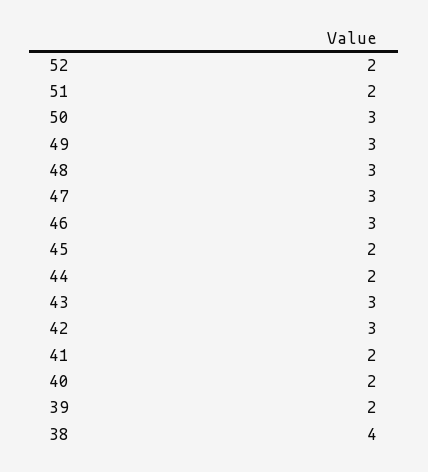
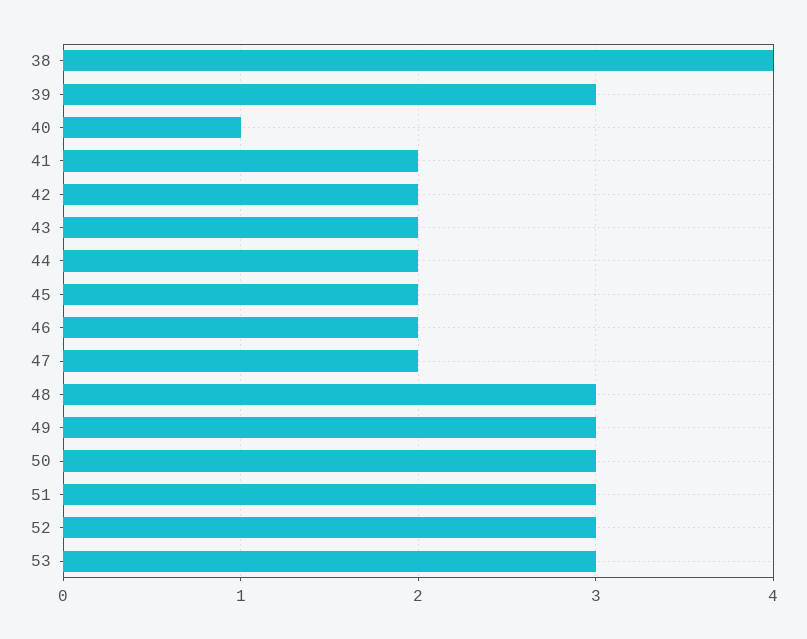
  {
-   "52": 2,
+   "52": 3,
-   "51": 2,
+   "51": 3,
    "50": 3,
    "49": 3,
    "48": 3,
-   "47": 3,
+   "47": 2,
-   "46": 3,
+   "46": 2,
    "45": 2,
    "44": 2,
-   "43": 3,
+   "43": 2,
-   "42": 3,
+   "42": 2,
    "41": 2,
-   "40": 2,
+   "40": 1,
-   "39": 2,
+   "39": 3,
-   "38": 4
+   "38": 4,
+   "53": 3
  }

